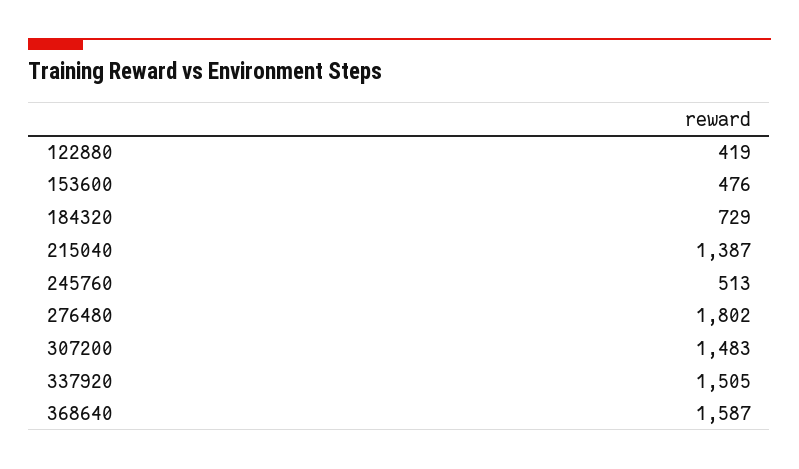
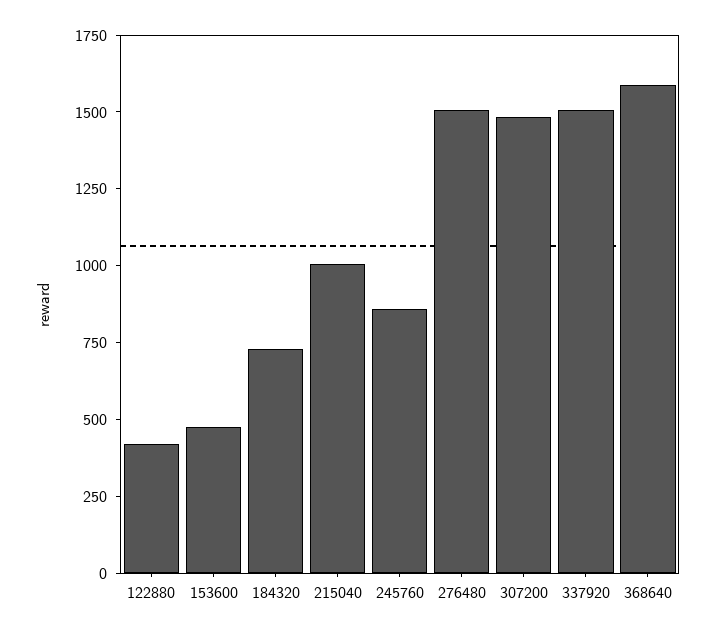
  {
    "122880": 419,
    "153600": 476,
    "184320": 729,
-   "215040": 1387,
+   "215040": 1000,
-   "245760": 513,
+   "245760": 850,
-   "276480": 1802,
+   "276480": 1500,
    "307200": 1483,
    "337920": 1505,
    "368640": 1587
  }

